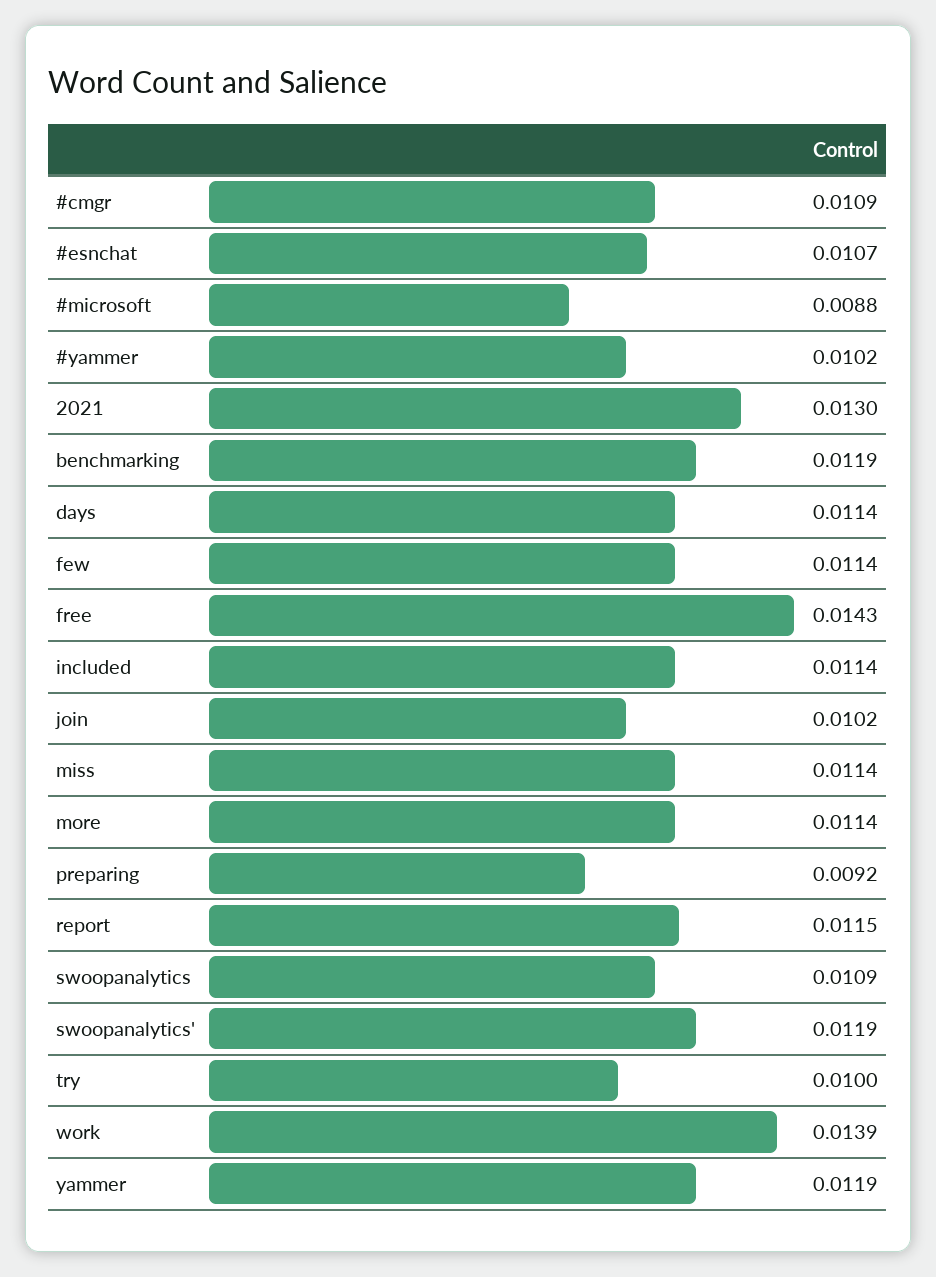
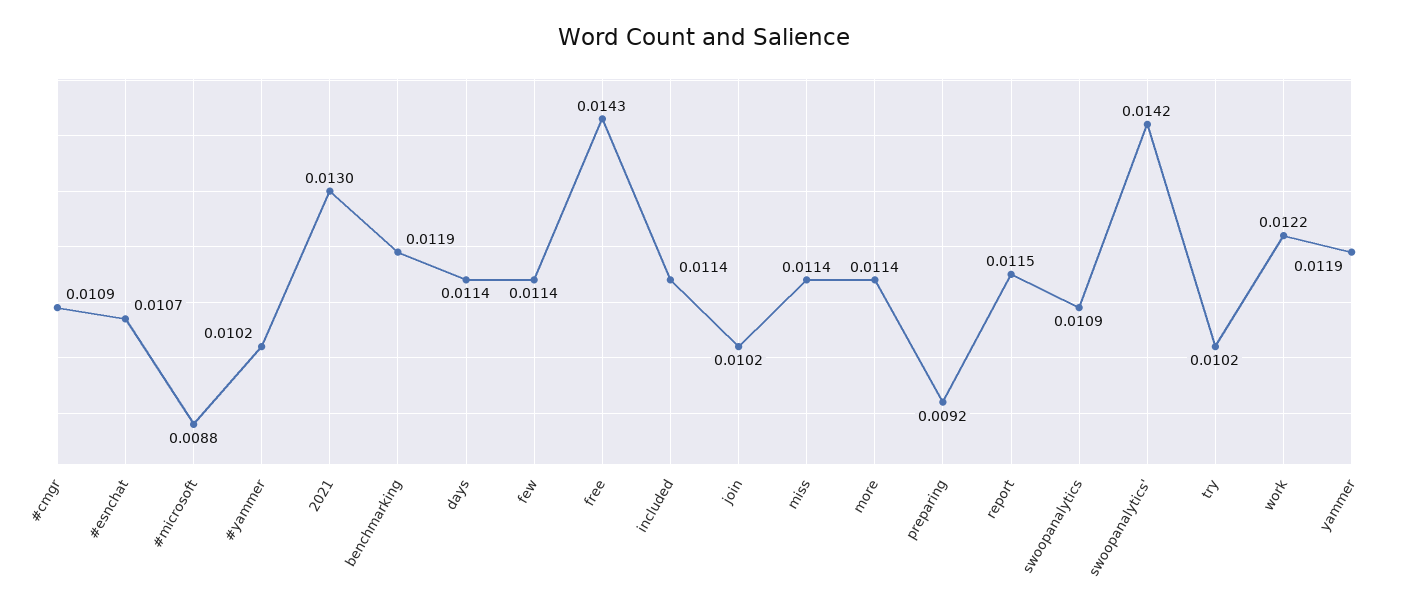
  {
    "#cmgr": 0.0109,
    "#esnchat": 0.0107,
    "#microsoft": 0.0088,
    "#yammer": 0.0102,
    "2021": 0.013,
    "benchmarking": 0.0119,
    "days": 0.0114,
    "few": 0.0114,
    "free": 0.0143,
    "included": 0.0114,
    "join": 0.0102,
    "miss": 0.0114,
    "more": 0.0114,
    "preparing": 0.0092,
    "report": 0.0115,
    "swoopanalytics": 0.0109,
-   "swoopanalytics'": 0.0119,
+   "swoopanalytics'": 0.0142,
-   "try": 0.01,
+   "try": 0.0102,
-   "work": 0.0139,
+   "work": 0.0122,
    "yammer": 0.0119
  }

